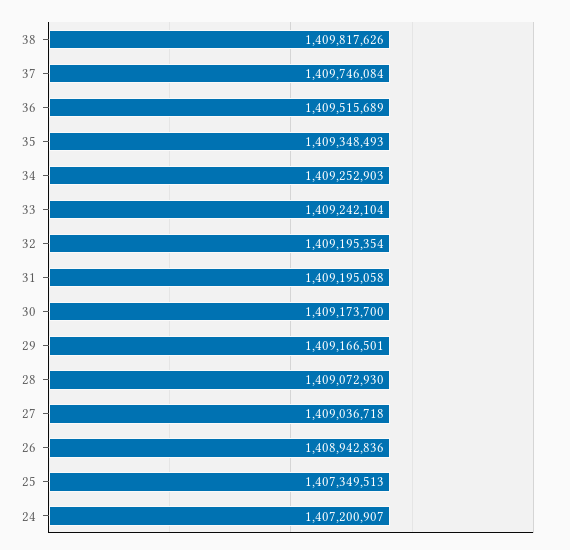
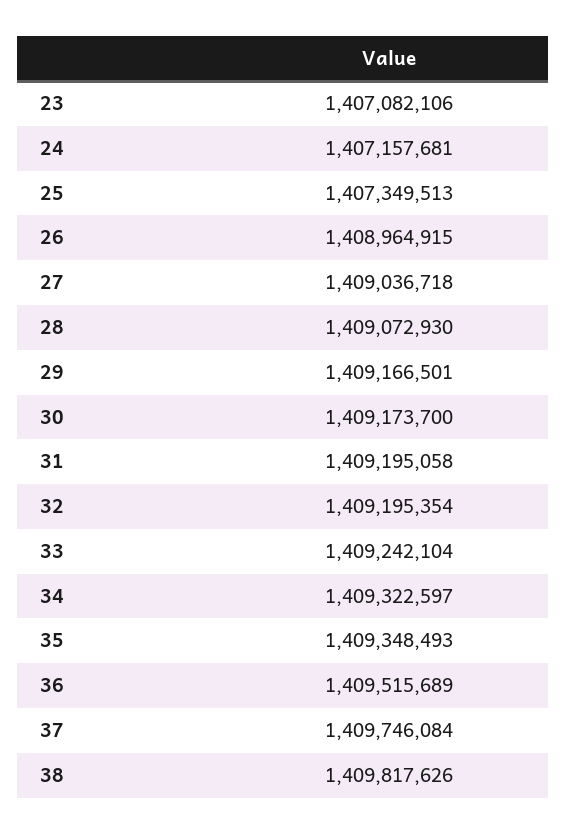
  {
    "38": 1409817626,
    "37": 1409746084,
    "36": 1409515689,
    "35": 1409348493,
-   "34": 1409252903,
+   "34": 1409322597,
    "33": 1409242104,
    "32": 1409195354,
    "31": 1409195058,
    "30": 1409173700,
    "29": 1409166501,
    "28": 1409072930,
    "27": 1409036718,
-   "26": 1408942836,
+   "26": 1408964915,
    "25": 1407349513,
-   "24": 1407200907
+   "24": 1407157681,
+   "23": 1407082106
  }

